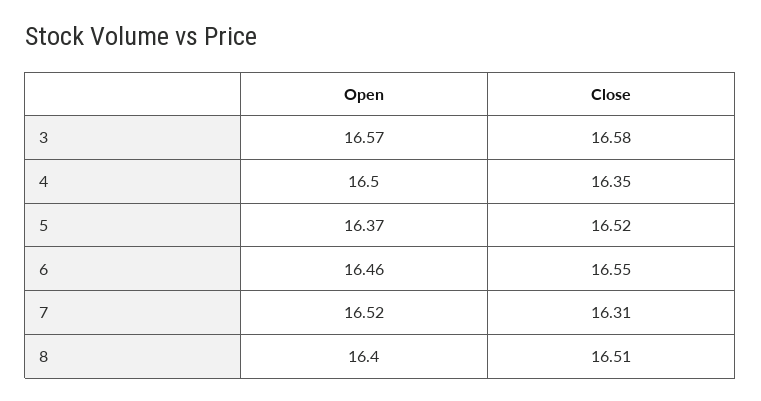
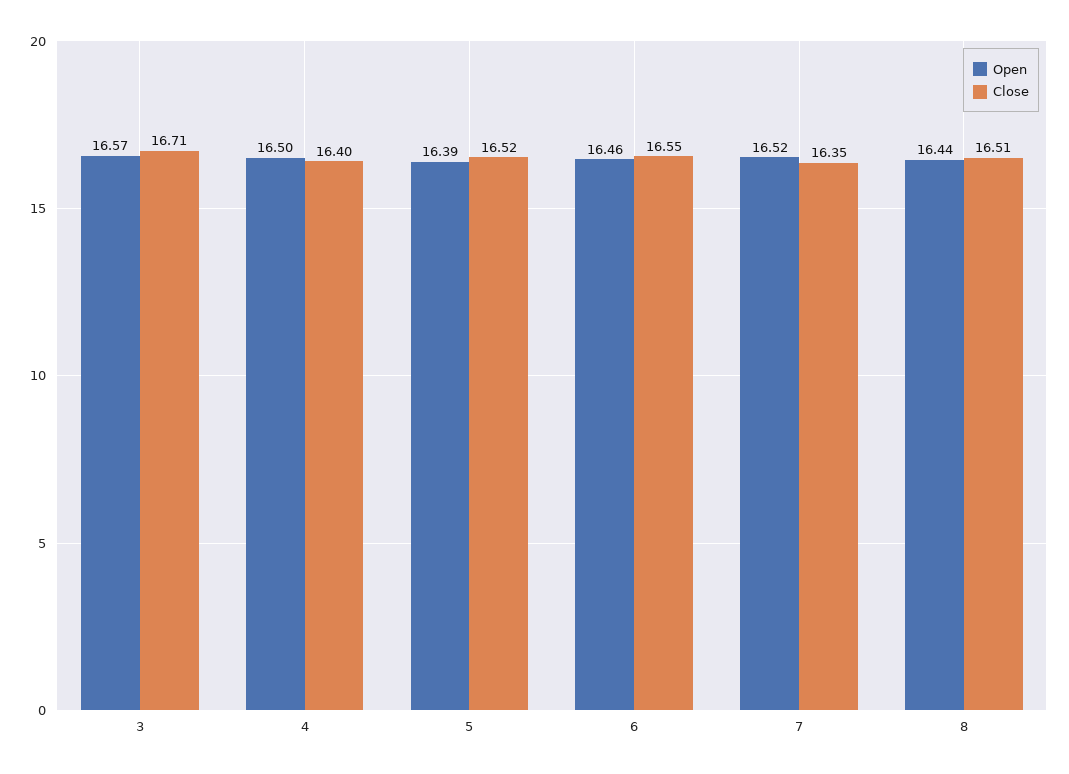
  {
    "Open": {
      "3": 16.57,
      "4": 16.5,
-     "5": 16.37,
+     "5": 16.39,
      "6": 16.46,
      "7": 16.52,
-     "8": 16.4
+     "8": 16.44
    },
    "Close": {
-     "3": 16.58,
+     "3": 16.71,
-     "4": 16.35,
+     "4": 16.4,
      "5": 16.52,
      "6": 16.55,
-     "7": 16.31,
+     "7": 16.35,
      "8": 16.51
    }
  }

